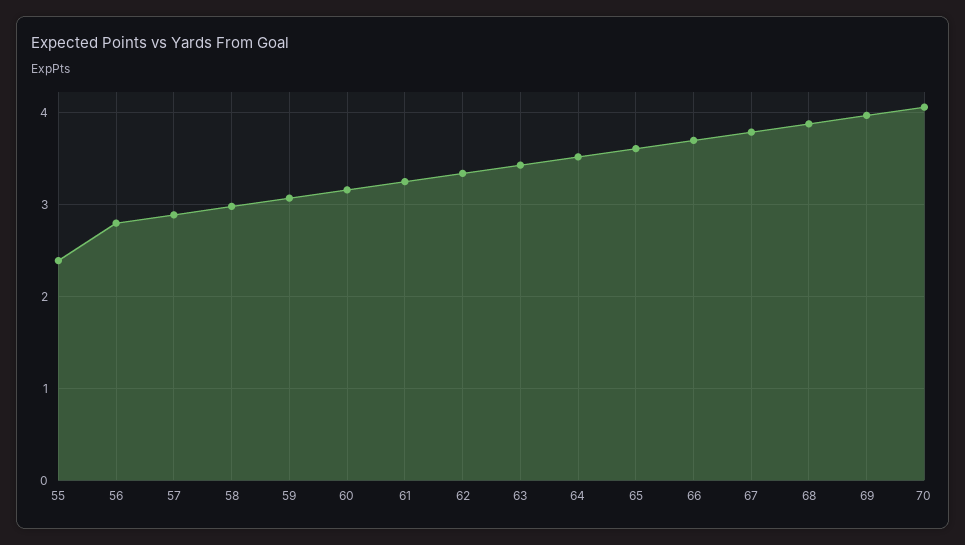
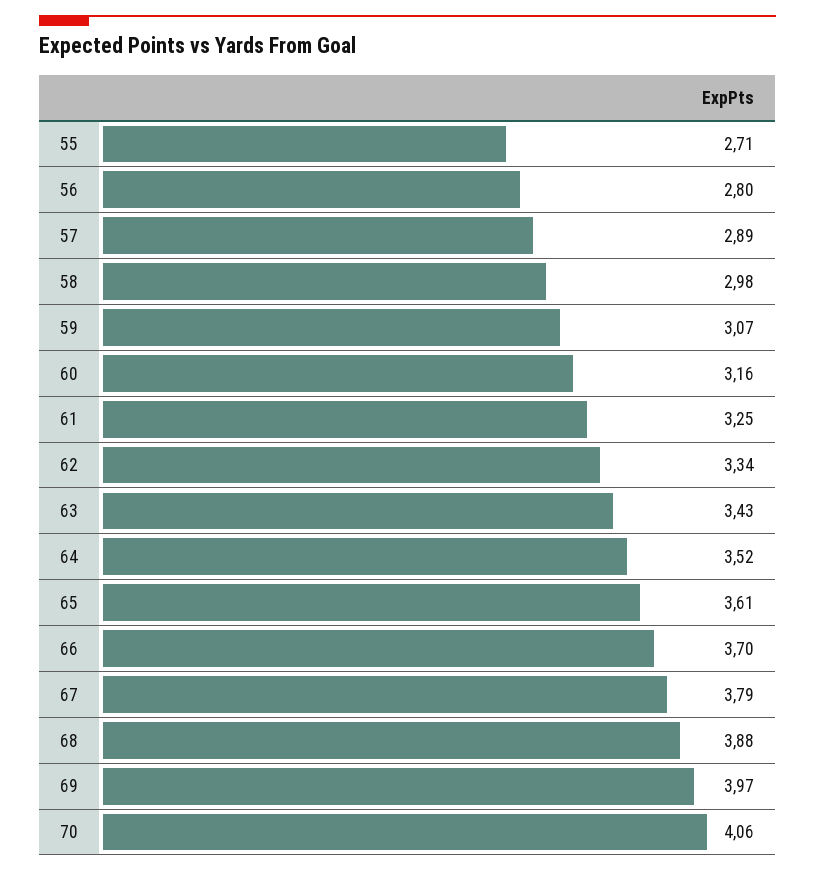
  {
-   "55": 2.4,
+   "55": 2.71,
    "56": 2.8,
    "57": 2.89,
    "58": 2.98,
    "59": 3.07,
    "60": 3.16,
    "61": 3.25,
    "62": 3.34,
    "63": 3.43,
    "64": 3.52,
    "65": 3.61,
    "66": 3.7,
    "67": 3.79,
    "68": 3.88,
    "69": 3.97,
    "70": 4.06
  }

